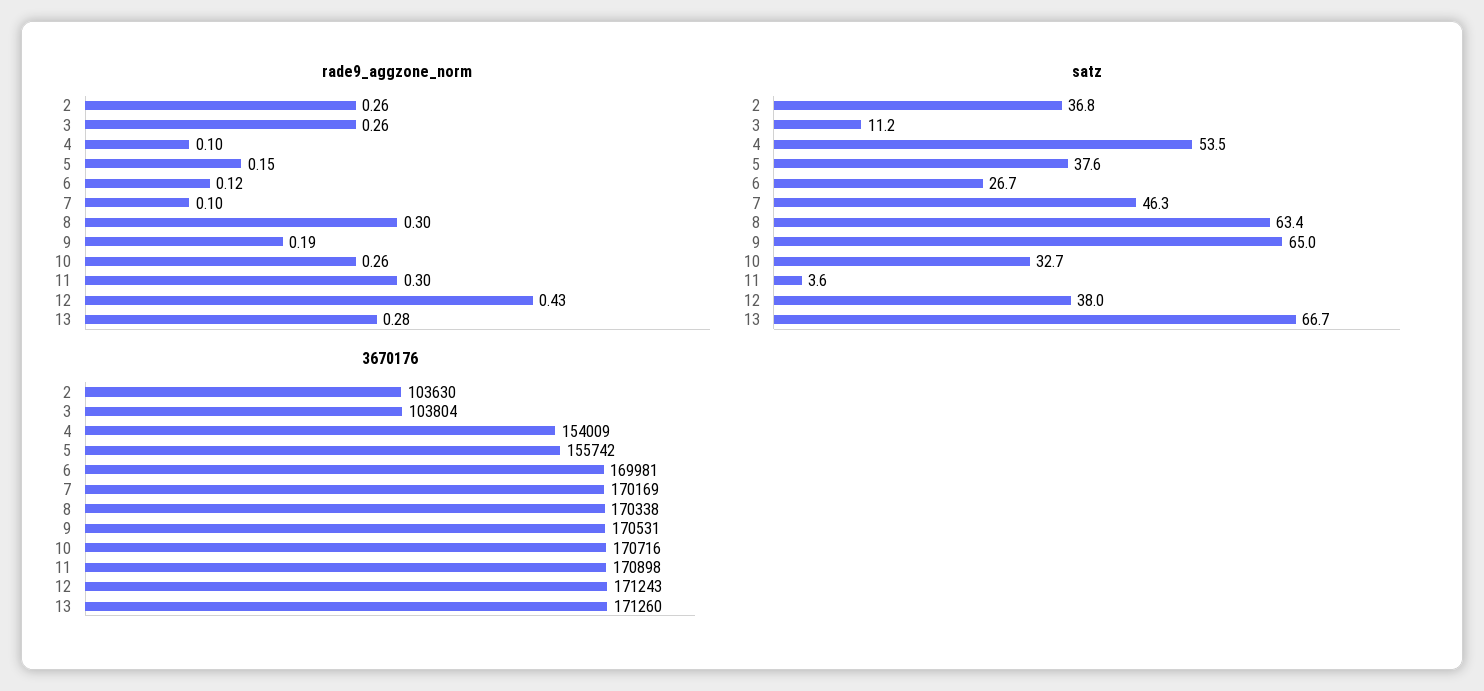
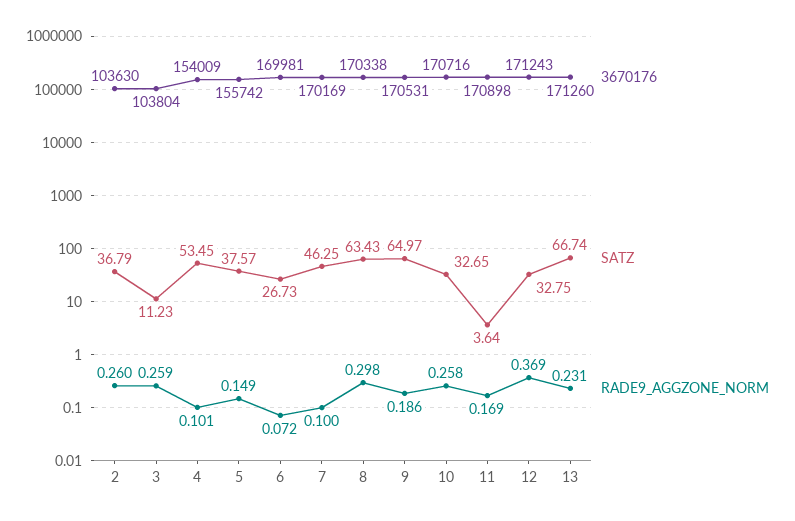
  {
    "rade9_aggzone_norm": {
      "2": 0.26,
      "3": 0.259,
      "4": 0.101,
      "5": 0.149,
-     "6": 0.12,
+     "6": 0.072,
      "7": 0.1,
      "8": 0.298,
      "9": 0.186,
      "10": 0.258,
-     "11": 0.3,
+     "11": 0.169,
-     "12": 0.43,
+     "12": 0.369,
-     "13": 0.28
+     "13": 0.231
    },
    "satz": {
      "2": 36.79,
      "3": 11.23,
      "4": 53.45,
      "5": 37.57,
      "6": 26.73,
      "7": 46.25,
      "8": 63.43,
      "9": 64.97,
      "10": 32.65,
      "11": 3.64,
-     "12": 38,
+     "12": 32.75,
      "13": 66.74
    },
    "3670176": {
      "2": 103630,
      "3": 103804,
      "4": 154009,
      "5": 155742,
      "6": 169981,
      "7": 170169,
      "8": 170338,
      "9": 170531,
      "10": 170716,
      "11": 170898,
      "12": 171243,
      "13": 171260
    }
  }

